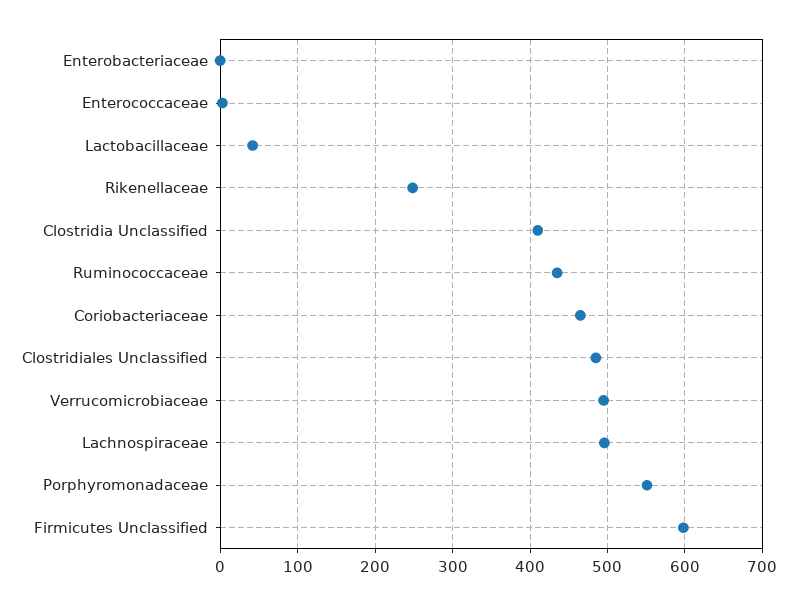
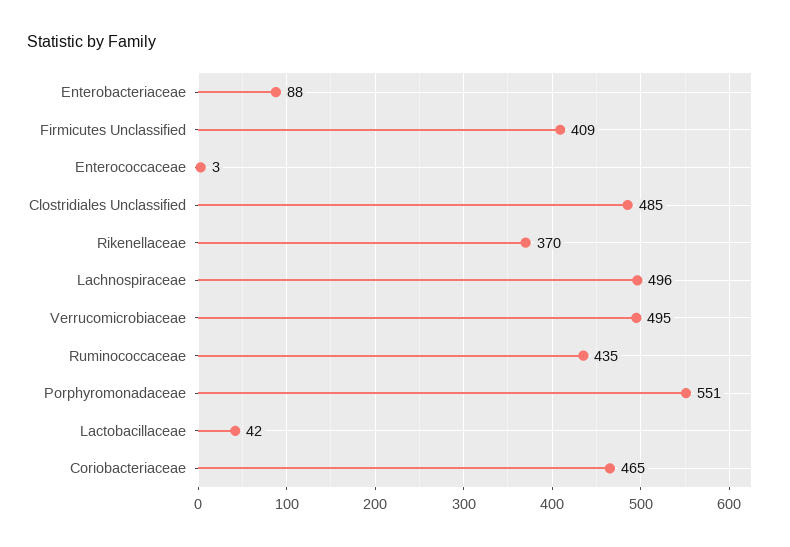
  {
-   "Enterobacteriaceae": 0,
+   "Enterobacteriaceae": 88,
    "Enterococcaceae": 3,
    "Lactobacillaceae": 42,
-   "Rikenellaceae": 250,
+   "Rikenellaceae": 370,
-   "Clostridia Unclassified": 410,
    "Ruminococcaceae": 435,
    "Coriobacteriaceae": 465,
    "Clostridiales Unclassified": 485,
    "Verrucomicrobiaceae": 495,
    "Lachnospiraceae": 496,
    "Porphyromonadaceae": 551,
-   "Firmicutes Unclassified": 600
+   "Firmicutes Unclassified": 409
  }

